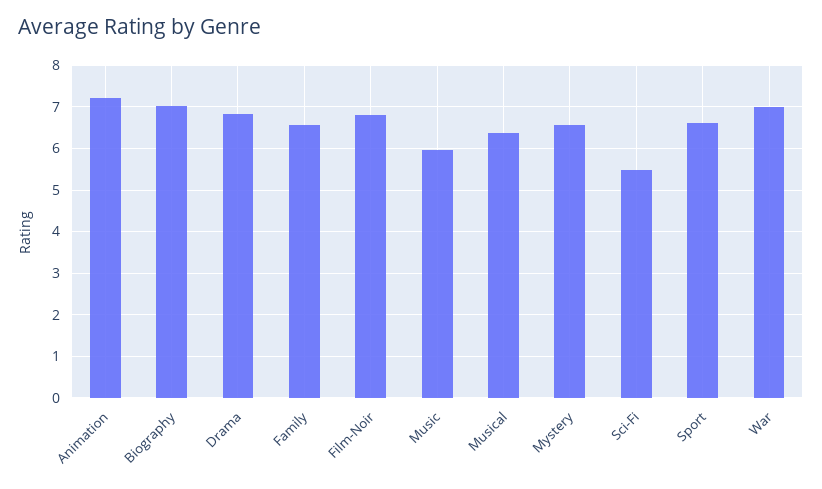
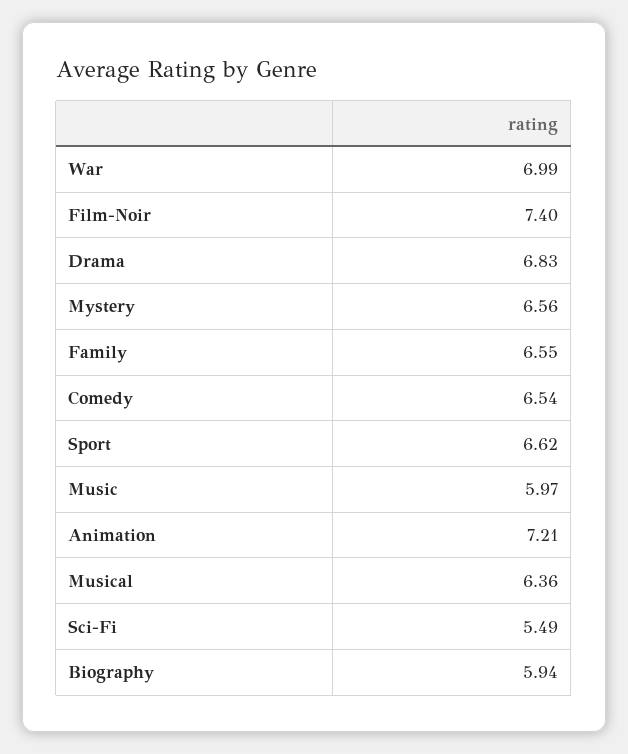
  {
    "Animation": 7.21,
-   "Biography": 7,
+   "Biography": 5.94,
    "Drama": 6.83,
    "Family": 6.55,
-   "Film-Noir": 6.8,
+   "Film-Noir": 7.4,
    "Music": 5.97,
    "Musical": 6.36,
    "Mystery": 6.56,
    "Sci-Fi": 5.49,
    "Sport": 6.62,
-   "War": 6.99
+   "War": 6.99,
+   "Comedy": 6.54
  }

